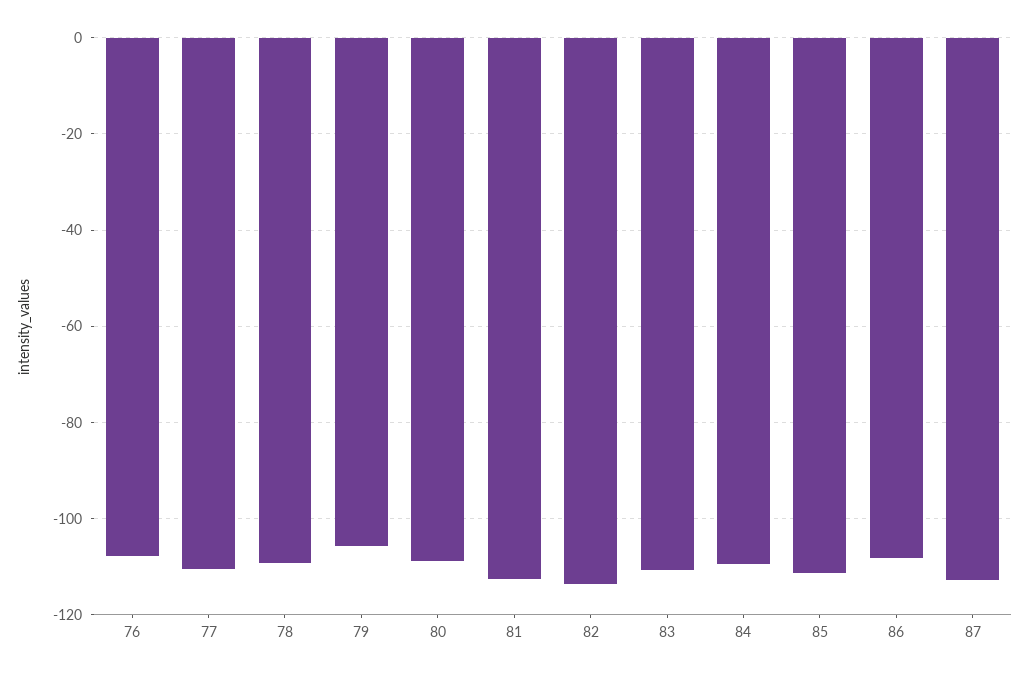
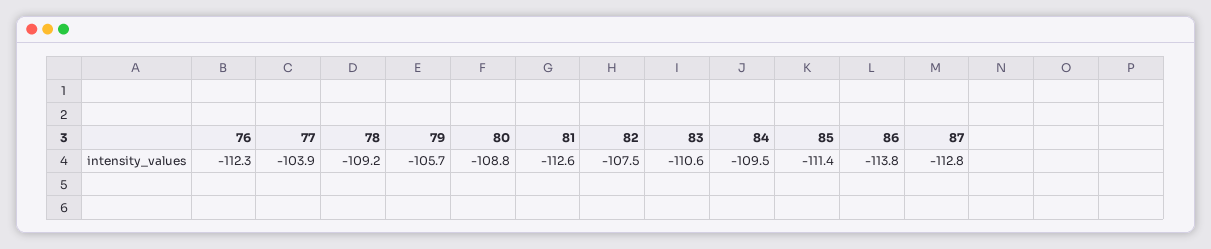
  {
-   "76": -108,
+   "76": -112.3,
-   "77": -110,
+   "77": -103.9,
    "78": -109.2,
    "79": -105.7,
    "80": -108.8,
    "81": -112.6,
-   "82": -114,
+   "82": -107.5,
    "83": -110.6,
    "84": -109.5,
    "85": -111.4,
-   "86": -108,
+   "86": -113.8,
    "87": -112.8
  }

